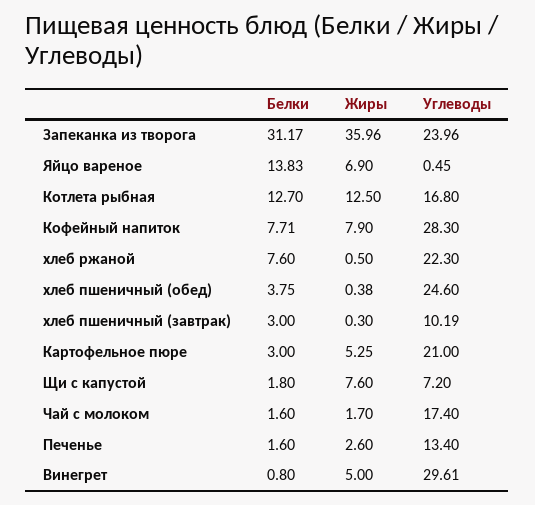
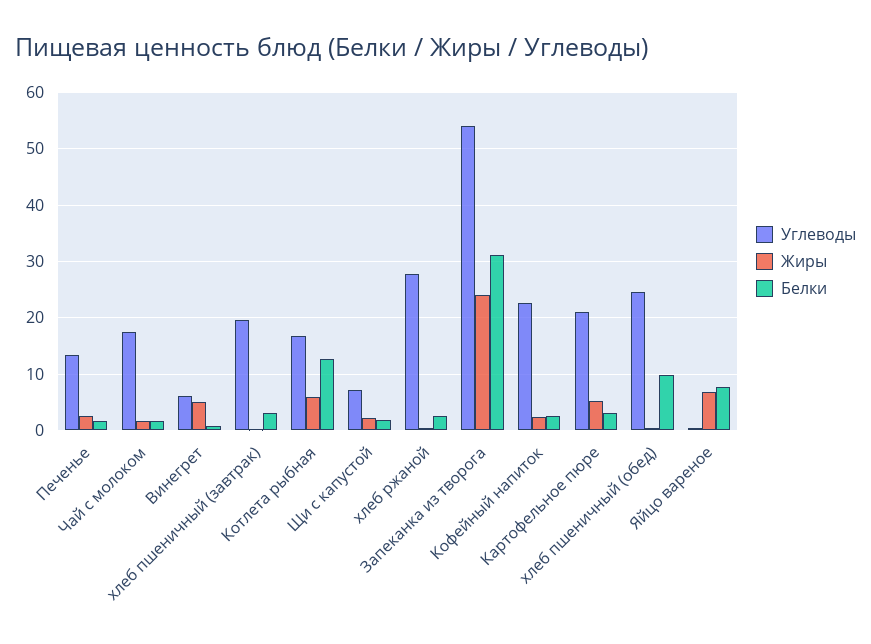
  {
    "Белки": {
      "Запеканка из творога": 31.17,
-     "Яйцо вареное": 13.83,
+     "Яйцо вареное": 8,
      "Котлета рыбная": 12.7,
-     "Кофейный напиток": 7.71,
+     "Кофейный напиток": 2,
-     "хлеб ржаной": 7.6,
+     "хлеб ржаной": 2,
-     "хлеб пшеничный (обед)": 3.75,
+     "хлеб пшеничный (обед)": 10,
      "хлеб пшеничный (завтрак)": 3,
      "Картофельное пюре": 3,
      "Щи с капустой": 1.8,
      "Чай с молоком": 1.6,
      "Печенье": 1.6,
      "Винегрет": 0.8
    },
    "Жиры": {
-     "Запеканка из творога": 35.96,
+     "Запеканка из творога": 24,
      "Яйцо вареное": 6.9,
-     "Котлета рыбная": 12.5,
+     "Котлета рыбная": 6,
-     "Кофейный напиток": 7.9,
+     "Кофейный напиток": 2,
      "хлеб ржаной": 0.5,
      "хлеб пшеничный (обед)": 0.38,
      "хлеб пшеничный (завтрак)": 0.3,
      "Картофельное пюре": 5.25,
-     "Щи с капустой": 7.6,
+     "Щи с капустой": 2,
      "Чай с молоком": 1.7,
      "Печенье": 2.6,
      "Винегрет": 5
    },
    "Углеводы": {
-     "Запеканка из творога": 23.96,
+     "Запеканка из творога": 54,
      "Яйцо вареное": 0.45,
      "Котлета рыбная": 16.8,
-     "Кофейный напиток": 28.3,
+     "Кофейный напиток": 22,
-     "хлеб ржаной": 22.3,
+     "хлеб ржаной": 28,
      "хлеб пшеничный (обед)": 24.6,
-     "хлеб пшеничный (завтрак)": 10.19,
+     "хлеб пшеничный (завтрак)": 20,
      "Картофельное пюре": 21,
      "Щи с капустой": 7.2,
      "Чай с молоком": 17.4,
      "Печенье": 13.4,
-     "Винегрет": 29.61
+     "Винегрет": 6
    }
  }

